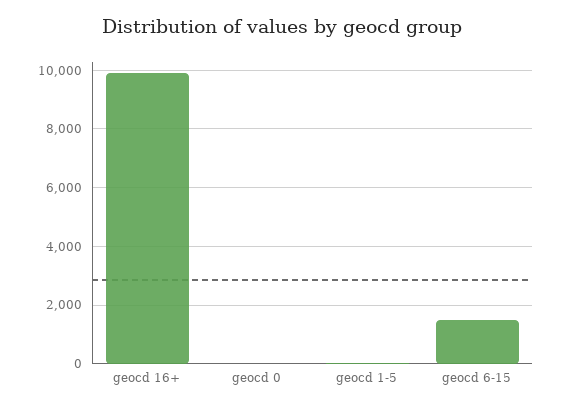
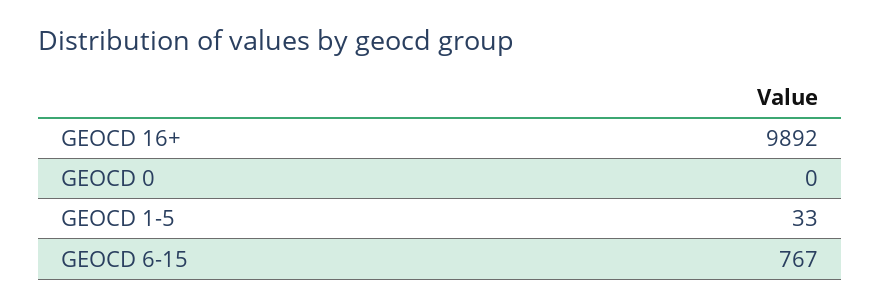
  {
    "geocd 16+": 9892,
    "geocd 0": 0,
    "geocd 1-5": 33,
-   "geocd 6-15": 1500
+   "geocd 6-15": 767
  }

